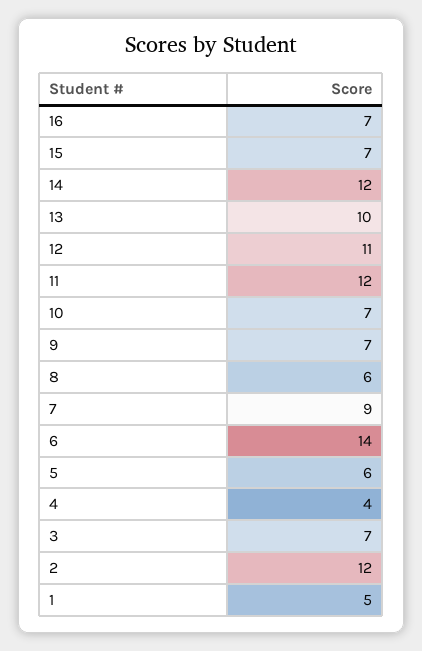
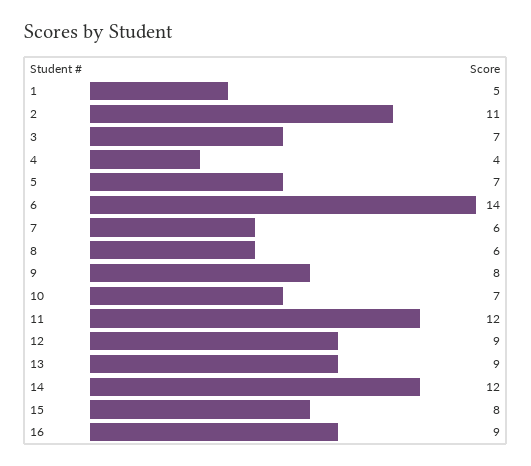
  {
-   "16": 7,
+   "16": 9,
-   "15": 7,
+   "15": 8,
    "14": 12,
-   "13": 10,
+   "13": 9,
-   "12": 11,
+   "12": 9,
    "11": 12,
    "10": 7,
-   "9": 7,
+   "9": 8,
    "8": 6,
-   "7": 9,
+   "7": 6,
    "6": 14,
-   "5": 6,
+   "5": 7,
    "4": 4,
    "3": 7,
-   "2": 12,
+   "2": 11,
    "1": 5
  }

